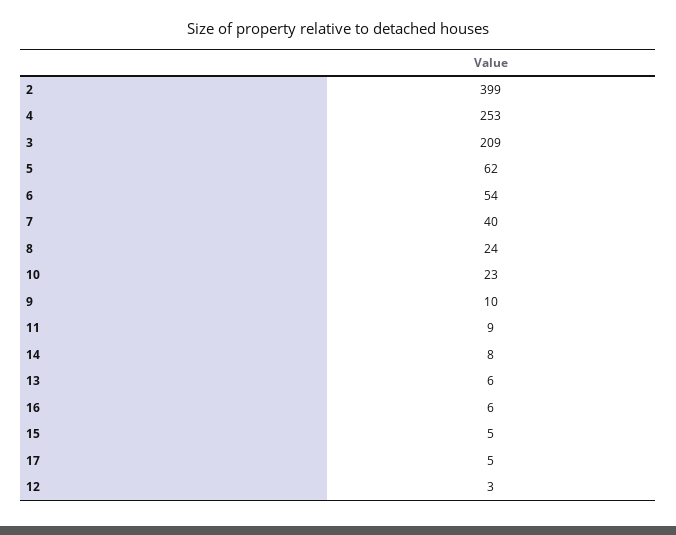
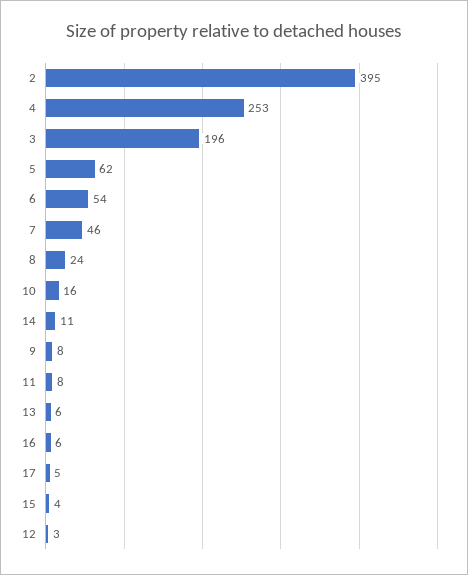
  {
-   "2": 399,
+   "2": 395,
    "4": 253,
-   "3": 209,
+   "3": 196,
    "5": 62,
    "6": 54,
-   "7": 40,
+   "7": 46,
    "8": 24,
-   "10": 23,
+   "10": 16,
-   "9": 10,
+   "9": 8,
-   "11": 9,
+   "11": 8,
-   "14": 8,
+   "14": 11,
    "13": 6,
    "16": 6,
-   "15": 5,
+   "15": 4,
    "17": 5,
    "12": 3
  }

